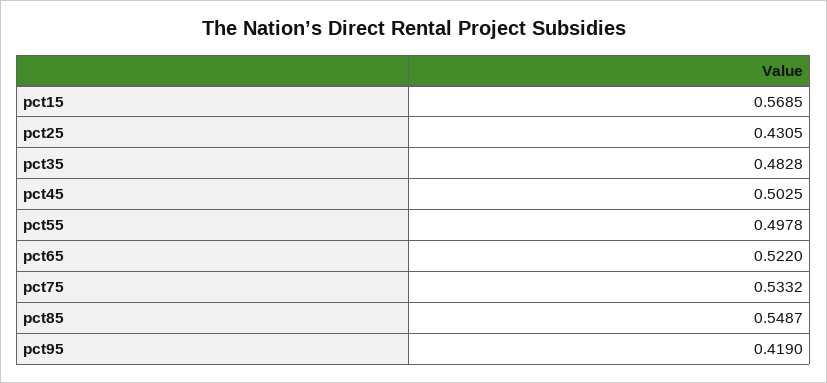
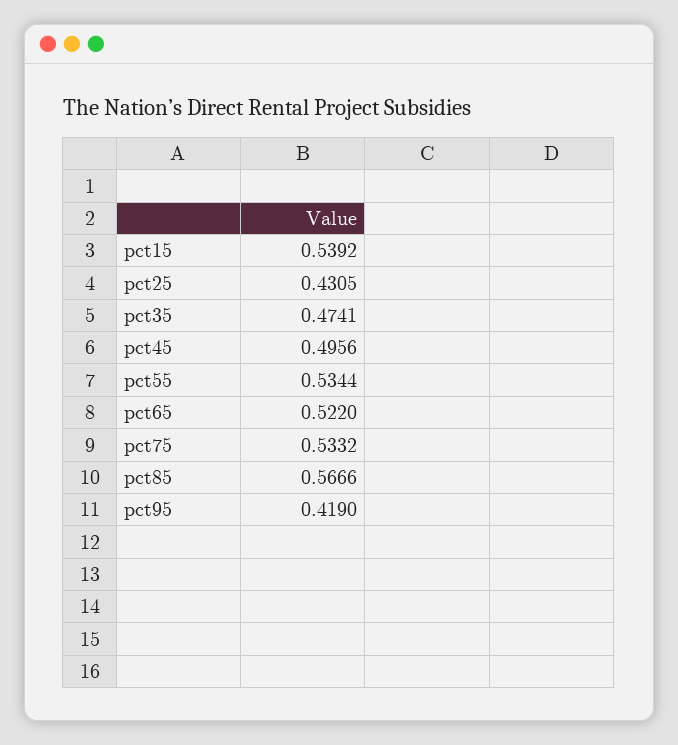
  {
-   "pct15": 0.5685,
+   "pct15": 0.5392,
    "pct25": 0.4305,
-   "pct35": 0.4828,
+   "pct35": 0.4741,
-   "pct45": 0.5025,
+   "pct45": 0.4956,
-   "pct55": 0.4978,
+   "pct55": 0.5344,
    "pct65": 0.522,
    "pct75": 0.5332,
-   "pct85": 0.5487,
+   "pct85": 0.5666,
    "pct95": 0.419
  }

